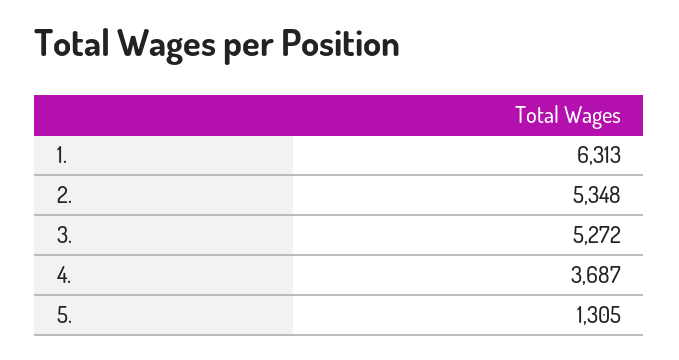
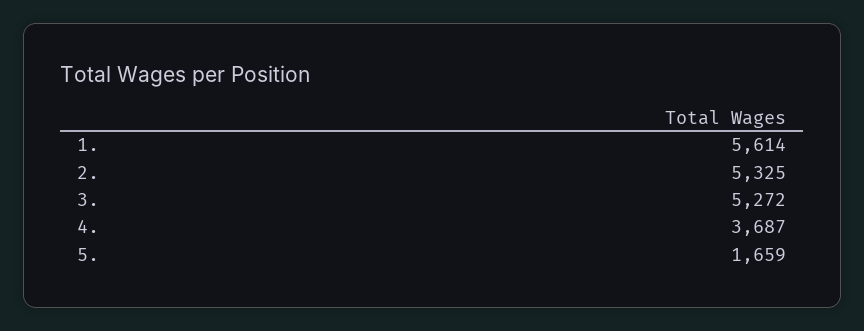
  {
-   "1.": 6313,
+   "1.": 5614,
-   "2.": 5348,
+   "2.": 5325,
    "3.": 5272,
    "4.": 3687,
-   "5.": 1305
+   "5.": 1659
  }

